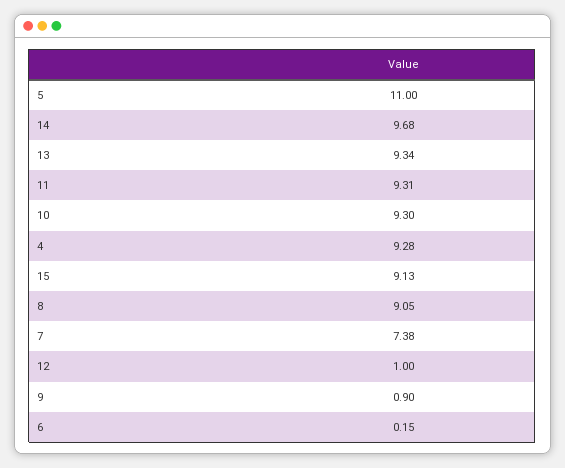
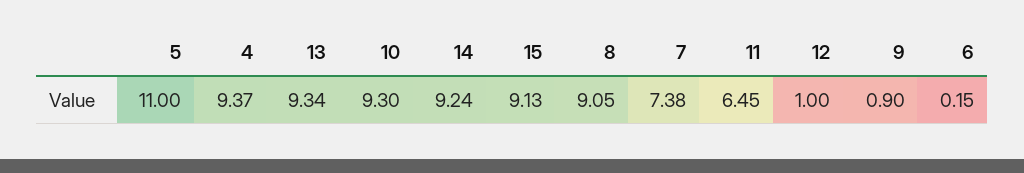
  {
    "5": 11,
-   "14": 9.68,
+   "14": 9.24,
    "13": 9.34,
-   "11": 9.31,
+   "11": 6.45,
    "10": 9.3,
-   "4": 9.28,
+   "4": 9.37,
    "15": 9.13,
    "8": 9.05,
    "7": 7.38,
    "12": 1,
    "9": 0.9,
    "6": 0.15
  }

